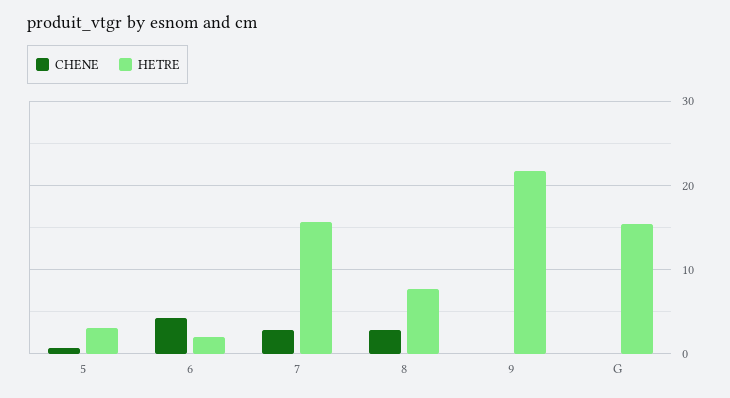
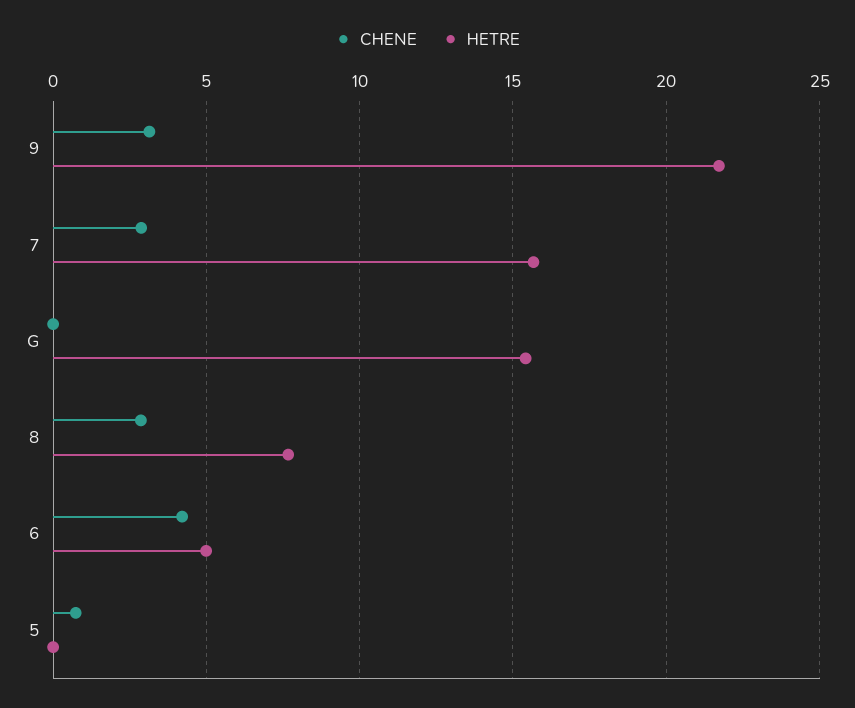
  {
    "CHENE": {
      "5": 0.5,
      "6": 4,
      "7": 3,
      "8": 3,
-     "9": 0,
+     "9": 3,
      "G": 0
    },
    "HETRE": {
-     "5": 3,
+     "5": 0,
-     "6": 2,
+     "6": 5,
      "7": 15.5,
      "8": 7.5,
      "9": 21.5,
      "G": 15.5
    }
  }

